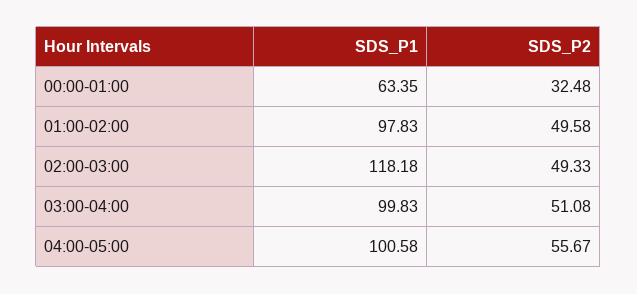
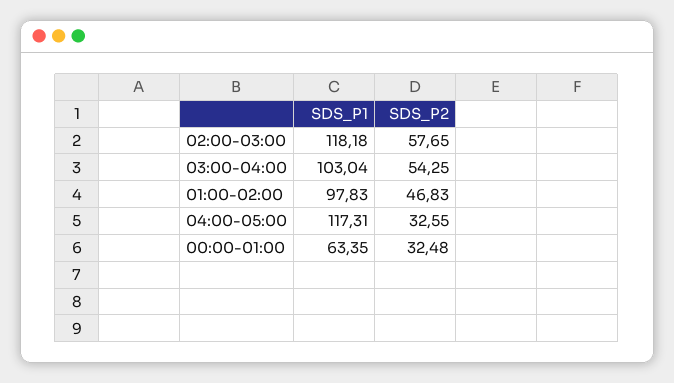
  {
    "SDS_P1": {
      "00:00-01:00": 63.35,
      "01:00-02:00": 97.83,
      "02:00-03:00": 118.18,
-     "03:00-04:00": 99.83,
+     "03:00-04:00": 103.04,
-     "04:00-05:00": 100.58
+     "04:00-05:00": 117.31
    },
    "SDS_P2": {
      "00:00-01:00": 32.48,
-     "01:00-02:00": 49.58,
+     "01:00-02:00": 46.83,
-     "02:00-03:00": 49.33,
+     "02:00-03:00": 57.65,
-     "03:00-04:00": 51.08,
+     "03:00-04:00": 54.25,
-     "04:00-05:00": 55.67
+     "04:00-05:00": 32.55
    }
  }

